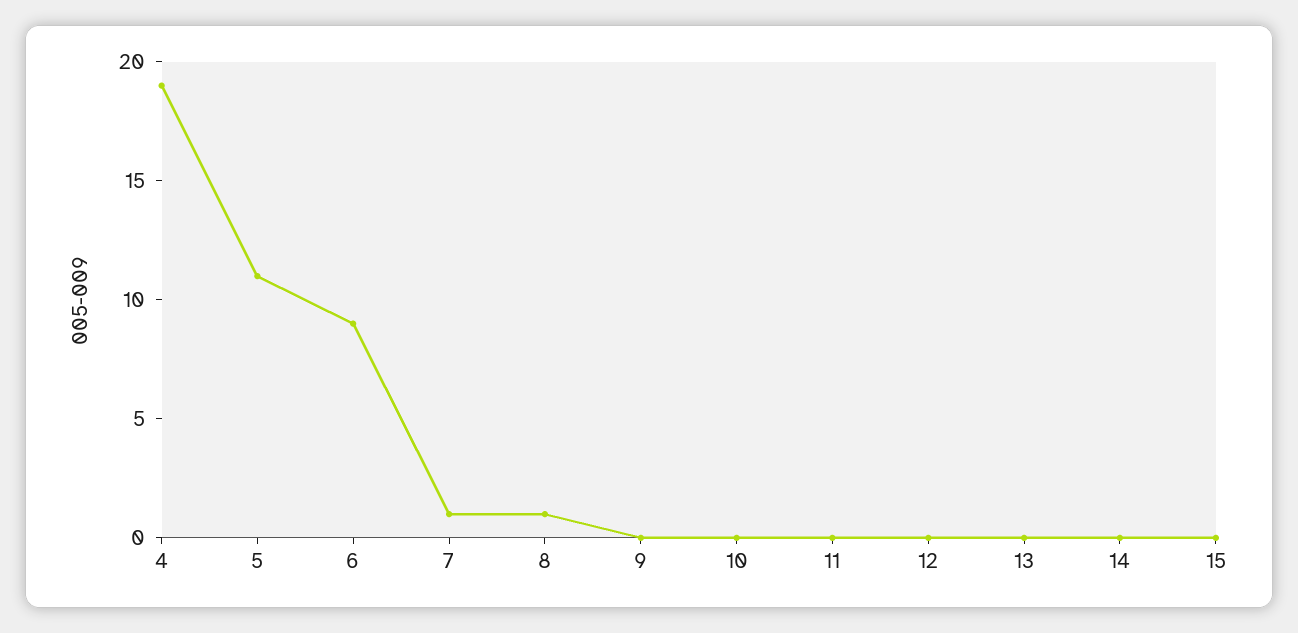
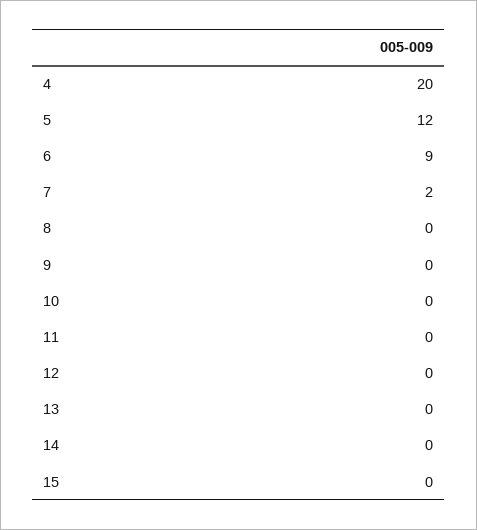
  {
-   "4": 19,
+   "4": 20,
-   "5": 11,
+   "5": 12,
    "6": 9,
-   "7": 1,
+   "7": 2,
-   "8": 1,
+   "8": 0,
    "9": 0,
    "10": 0,
    "11": 0,
    "12": 0,
    "13": 0,
    "14": 0,
    "15": 0
  }

